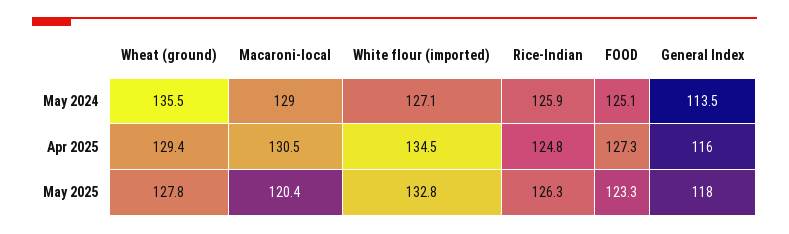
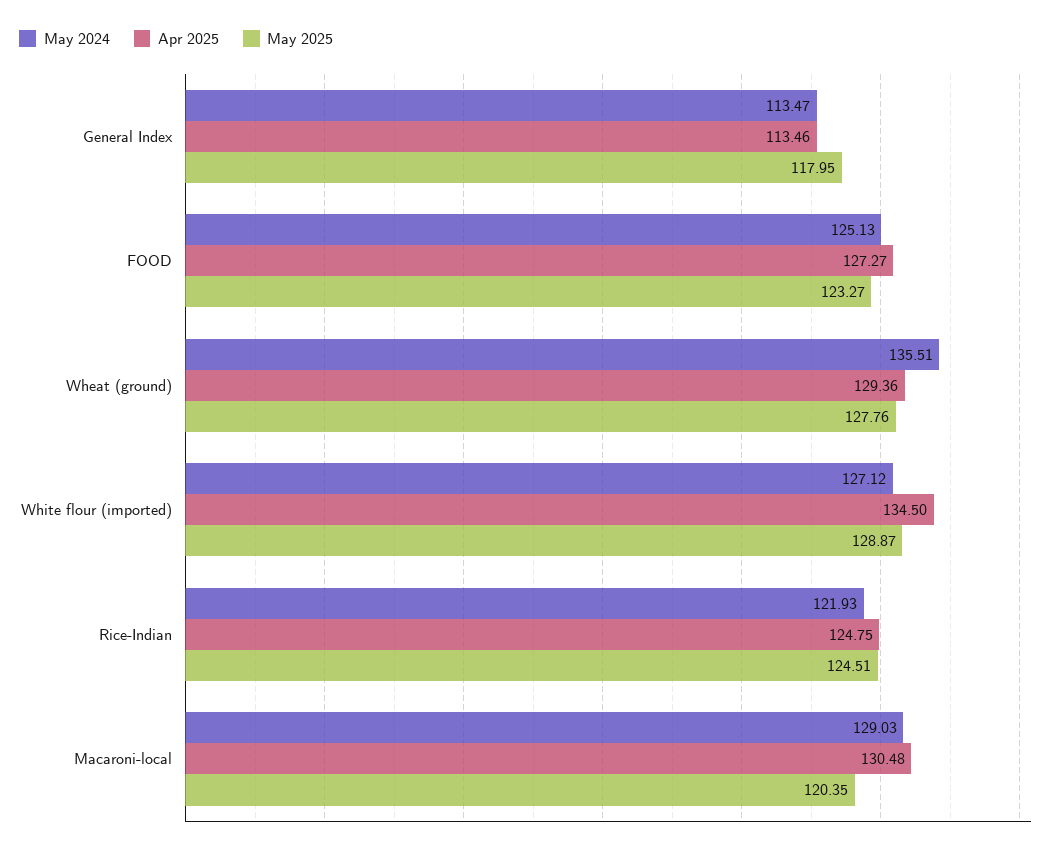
  {
    "May 2024": {
      "Wheat (ground)": 135.51,
      "Macaroni-local": 129.03,
      "White flour (imported)": 127.12,
-     "Rice-Indian": 125.9,
+     "Rice-Indian": 121.93,
      "FOOD": 125.13,
      "General Index": 113.47
    },
    "Apr 2025": {
      "Wheat (ground)": 129.36,
      "Macaroni-local": 130.48,
      "White flour (imported)": 134.5,
      "Rice-Indian": 124.75,
      "FOOD": 127.27,
-     "General Index": 116
+     "General Index": 113.46
    },
    "May 2025": {
      "Wheat (ground)": 127.76,
      "Macaroni-local": 120.35,
-     "White flour (imported)": 132.8,
+     "White flour (imported)": 128.87,
-     "Rice-Indian": 126.3,
+     "Rice-Indian": 124.51,
      "FOOD": 123.27,
      "General Index": 117.95
    }
  }

